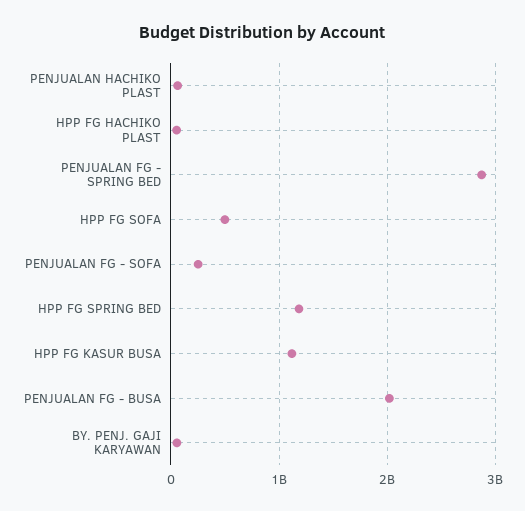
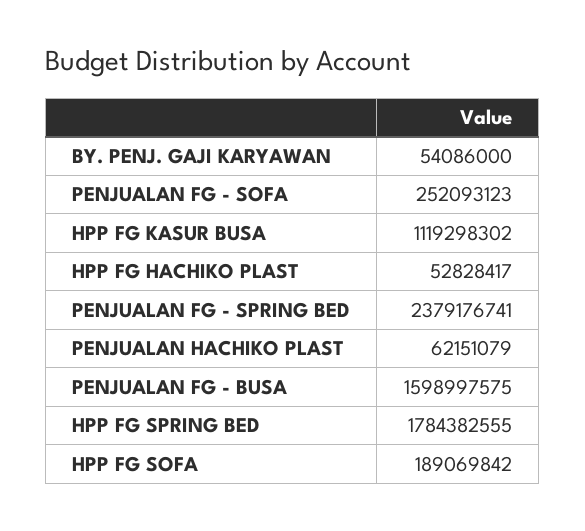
  {
    "PENJUALAN HACHIKO PLAST": 62151079,
    "HPP FG HACHIKO PLAST": 52828417,
-   "PENJUALAN FG - SPRING BED": 2900000000,
+   "PENJUALAN FG - SPRING BED": 2379176741,
-   "HPP FG SOFA": 500000000,
+   "HPP FG SOFA": 189069842,
    "PENJUALAN FG - SOFA": 252093123,
-   "HPP FG SPRING BED": 1200000000,
+   "HPP FG SPRING BED": 1784382555,
    "HPP FG KASUR BUSA": 1119298302,
-   "PENJUALAN FG - BUSA": 2000000000,
+   "PENJUALAN FG - BUSA": 1598997575,
    "BY. PENJ. GAJI KARYAWAN": 54086000
  }

